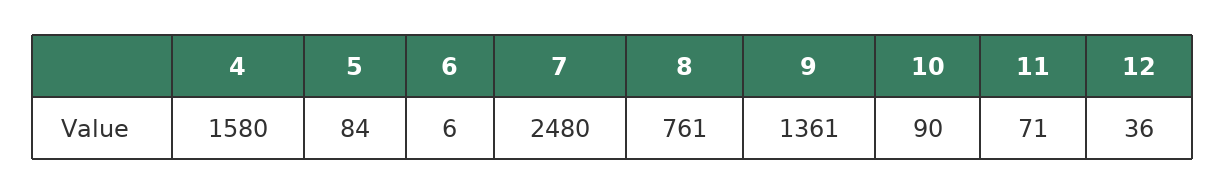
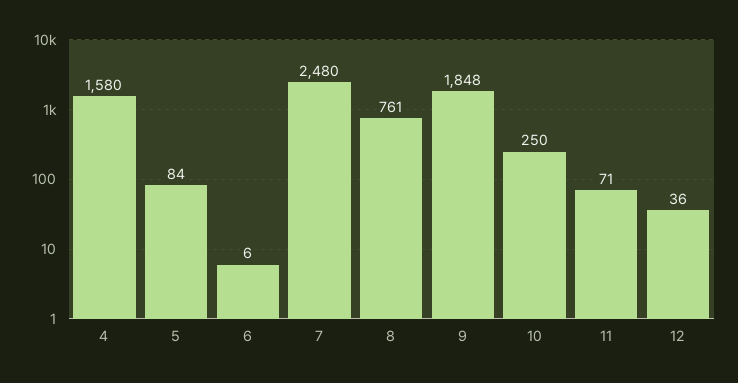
  {
    "4": 1580,
    "5": 84,
    "6": 6,
    "7": 2480,
    "8": 761,
-   "9": 1361,
+   "9": 1848,
-   "10": 90,
+   "10": 250,
    "11": 71,
    "12": 36
  }

